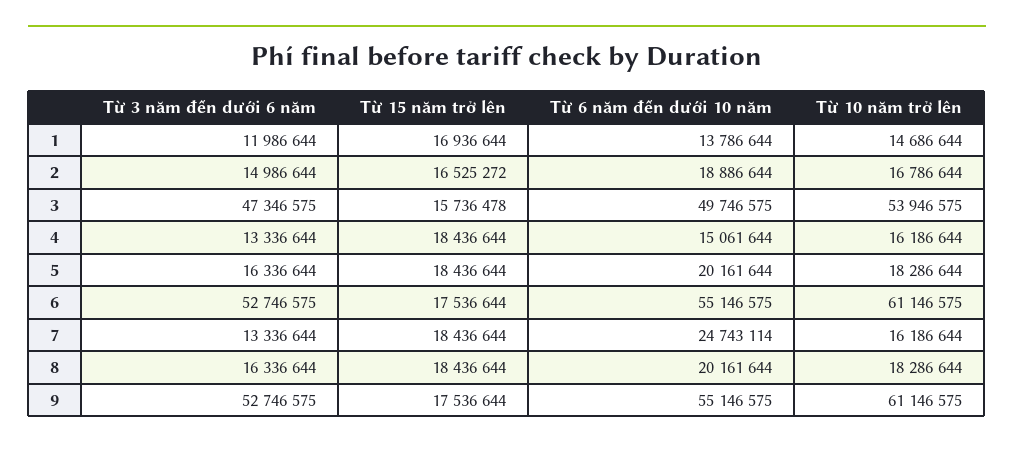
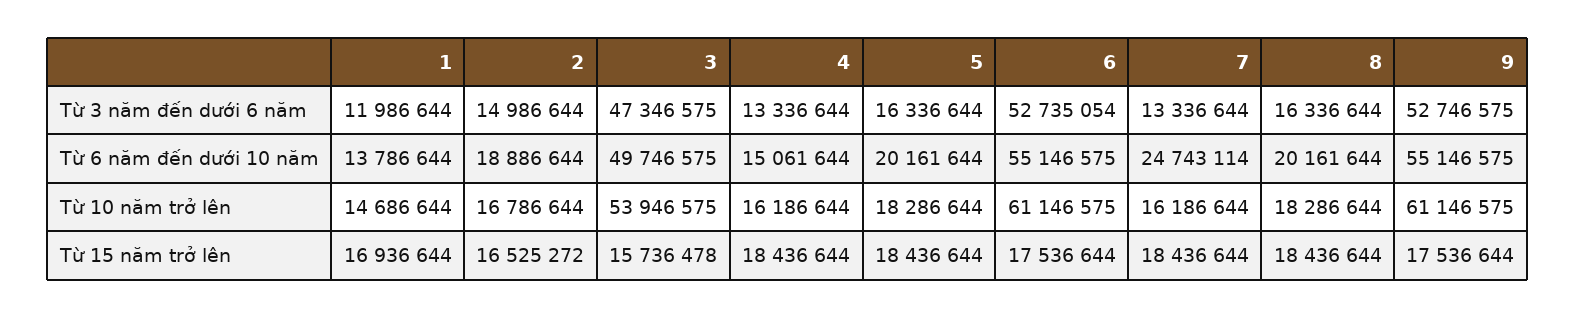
  {
    "Từ 3 năm đến dưới 6 năm": {
      "1": 11986644,
      "2": 14986644,
      "3": 47346575,
      "4": 13336644,
      "5": 16336644,
-     "6": 52746575,
+     "6": 52735054,
      "7": 13336644,
      "8": 16336644,
      "9": 52746575
    },
    "Từ 15 năm trở lên": {
      "1": 16936644,
      "2": 16525272,
      "3": 15736478,
      "4": 18436644,
      "5": 18436644,
      "6": 17536644,
      "7": 18436644,
      "8": 18436644,
      "9": 17536644
    },
    "Từ 6 năm đến dưới 10 năm": {
      "1": 13786644,
      "2": 18886644,
      "3": 49746575,
      "4": 15061644,
      "5": 20161644,
      "6": 55146575,
      "7": 24743114,
      "8": 20161644,
      "9": 55146575
    },
    "Từ 10 năm trở lên": {
      "1": 14686644,
      "2": 16786644,
      "3": 53946575,
      "4": 16186644,
      "5": 18286644,
      "6": 61146575,
      "7": 16186644,
      "8": 18286644,
      "9": 61146575
    }
  }

